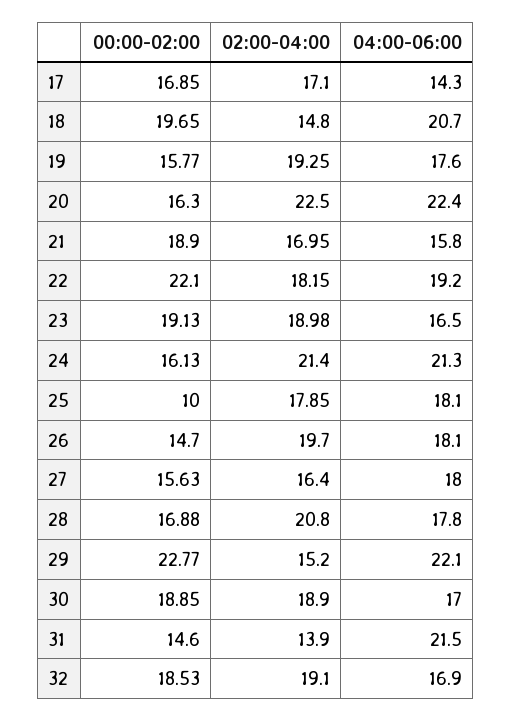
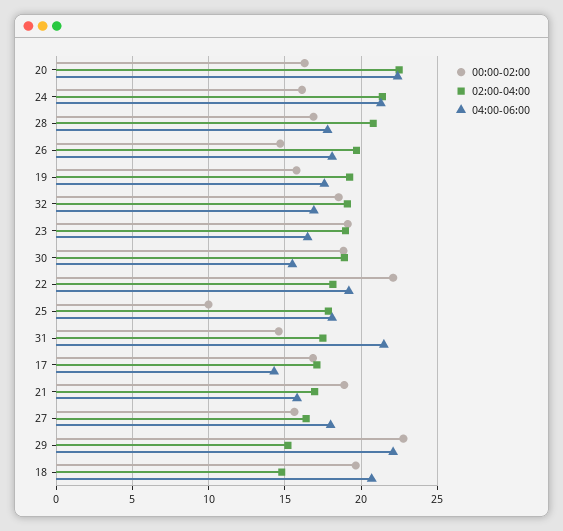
  {
    "00:00-02:00": {
      "17": 16.85,
      "18": 19.65,
      "19": 15.77,
      "20": 16.3,
      "21": 18.9,
      "22": 22.1,
      "23": 19.13,
      "24": 16.13,
      "25": 10,
      "26": 14.7,
      "27": 15.63,
      "28": 16.88,
      "29": 22.77,
      "30": 18.85,
      "31": 14.6,
      "32": 18.53
    },
    "02:00-04:00": {
      "17": 17.1,
      "18": 14.8,
      "19": 19.25,
      "20": 22.5,
      "21": 16.95,
      "22": 18.15,
      "23": 18.98,
      "24": 21.4,
      "25": 17.85,
      "26": 19.7,
      "27": 16.4,
      "28": 20.8,
      "29": 15.2,
      "30": 18.9,
-     "31": 13.9,
+     "31": 17.5,
      "32": 19.1
    },
    "04:00-06:00": {
      "17": 14.3,
      "18": 20.7,
      "19": 17.6,
      "20": 22.4,
      "21": 15.8,
      "22": 19.2,
      "23": 16.5,
      "24": 21.3,
      "25": 18.1,
      "26": 18.1,
      "27": 18,
      "28": 17.8,
      "29": 22.1,
-     "30": 17,
+     "30": 15.5,
      "31": 21.5,
      "32": 16.9
    }
  }

